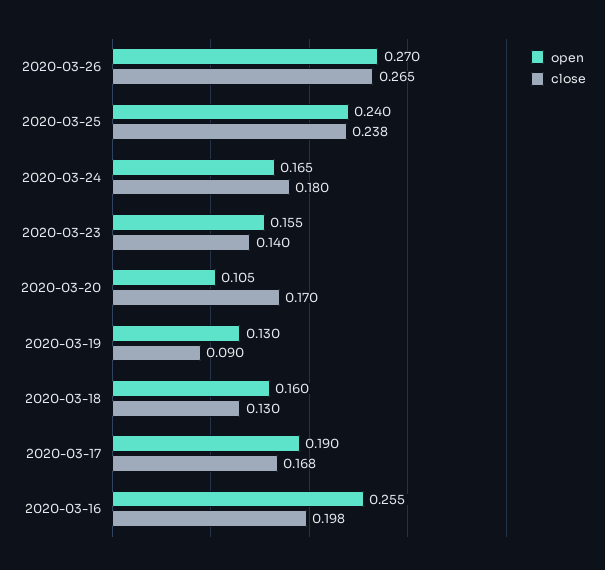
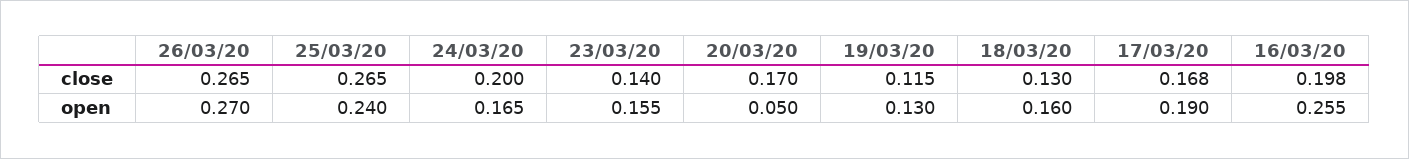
  {
    "open": {
      "2020-03-26": 0.27,
      "2020-03-25": 0.24,
      "2020-03-24": 0.165,
      "2020-03-23": 0.155,
-     "2020-03-20": 0.105,
+     "2020-03-20": 0.05,
      "2020-03-19": 0.13,
      "2020-03-18": 0.16,
      "2020-03-17": 0.19,
      "2020-03-16": 0.255
    },
    "close": {
      "2020-03-26": 0.265,
-     "2020-03-25": 0.238,
+     "2020-03-25": 0.265,
-     "2020-03-24": 0.18,
+     "2020-03-24": 0.2,
      "2020-03-23": 0.14,
      "2020-03-20": 0.17,
-     "2020-03-19": 0.09,
+     "2020-03-19": 0.115,
      "2020-03-18": 0.13,
      "2020-03-17": 0.168,
      "2020-03-16": 0.198
    }
  }

